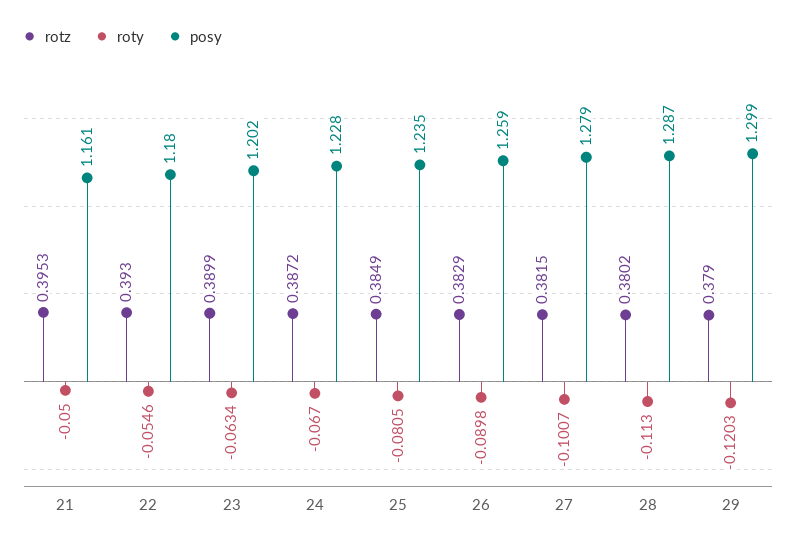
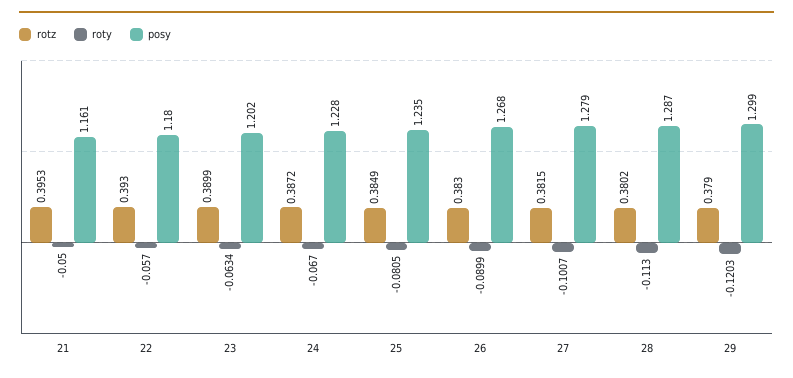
  {
    "rotz": {
      "21": 0.3953,
      "22": 0.393,
      "23": 0.3899,
      "24": 0.3872,
      "25": 0.3849,
-     "26": 0.3829,
+     "26": 0.383,
      "27": 0.3815,
      "28": 0.3802,
      "29": 0.379
    },
    "roty": {
      "21": -0.05,
-     "22": -0.0546,
+     "22": -0.057,
      "23": -0.0634,
      "24": -0.067,
      "25": -0.0805,
-     "26": -0.0898,
+     "26": -0.0899,
      "27": -0.1007,
      "28": -0.113,
      "29": -0.1203
    },
    "posy": {
      "21": 1.161,
      "22": 1.18,
      "23": 1.202,
      "24": 1.228,
      "25": 1.235,
-     "26": 1.259,
+     "26": 1.268,
      "27": 1.279,
      "28": 1.287,
      "29": 1.299
    }
  }

